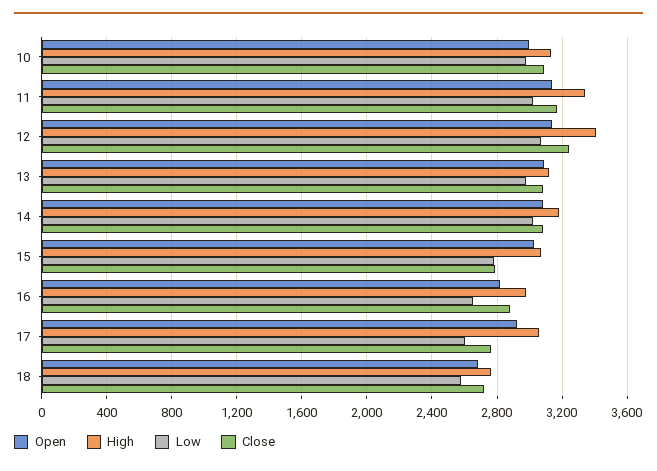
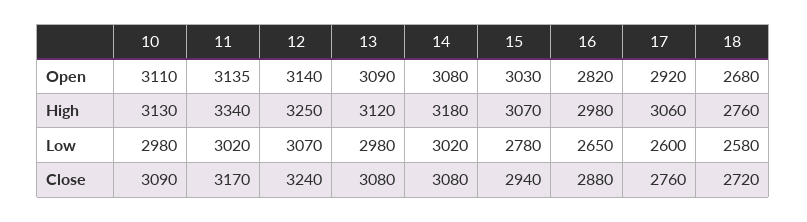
  {
    "Open": {
-     "10": 3000,
+     "10": 3110,
      "11": 3135,
      "12": 3140,
      "13": 3090,
      "14": 3080,
      "15": 3030,
      "16": 2820,
      "17": 2920,
      "18": 2680
    },
    "High": {
      "10": 3130,
      "11": 3340,
-     "12": 3400,
+     "12": 3250,
      "13": 3120,
      "14": 3180,
      "15": 3070,
      "16": 2980,
      "17": 3060,
      "18": 2760
    },
    "Low": {
      "10": 2980,
      "11": 3020,
      "12": 3070,
      "13": 2980,
      "14": 3020,
      "15": 2780,
      "16": 2650,
      "17": 2600,
      "18": 2580
    },
    "Close": {
      "10": 3090,
      "11": 3170,
      "12": 3240,
      "13": 3080,
      "14": 3080,
-     "15": 2800,
+     "15": 2940,
      "16": 2880,
      "17": 2760,
      "18": 2720
    }
  }

